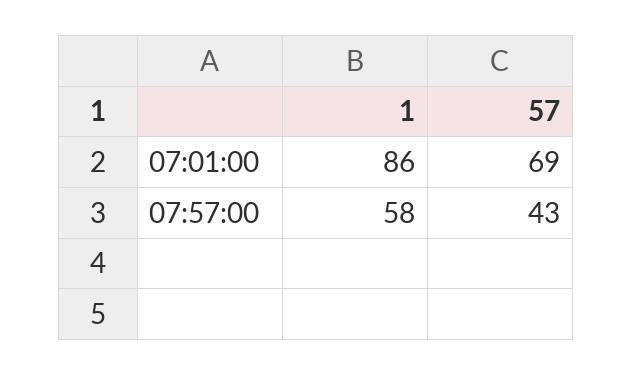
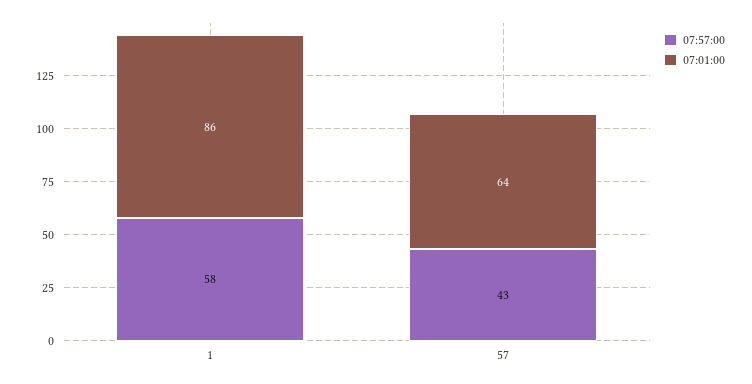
  {
    "07:01:00": {
      "1": 86,
-     "57": 69
+     "57": 64
    },
    "07:57:00": {
      "1": 58,
      "57": 43
    }
  }

